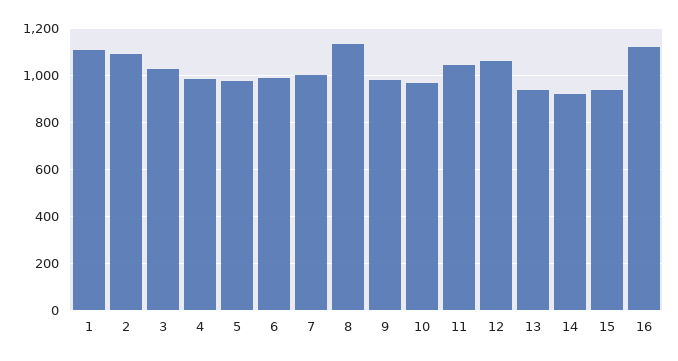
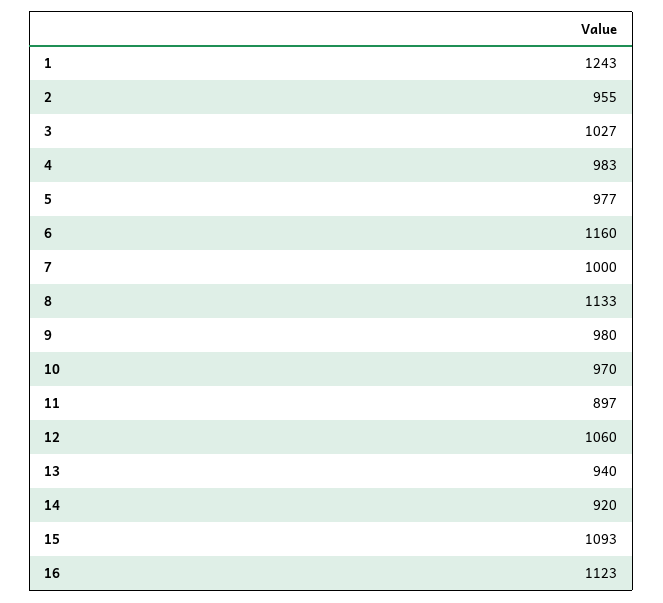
  {
-   "1": 1100,
+   "1": 1243,
-   "2": 1100,
+   "2": 955,
    "3": 1027,
    "4": 983,
    "5": 977,
-   "6": 1000,
+   "6": 1160,
    "7": 1000,
    "8": 1133,
    "9": 980,
    "10": 970,
-   "11": 1050,
+   "11": 897,
    "12": 1060,
    "13": 940,
    "14": 920,
-   "15": 950,
+   "15": 1093,
    "16": 1123
  }

